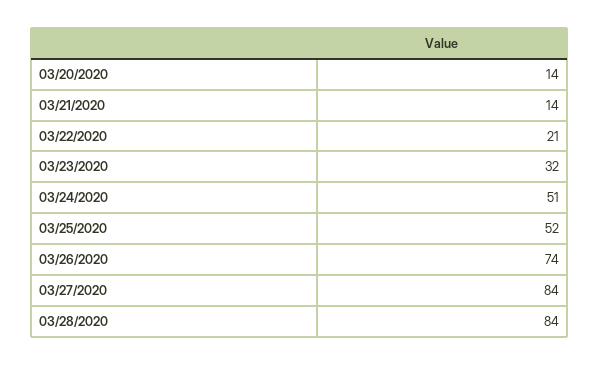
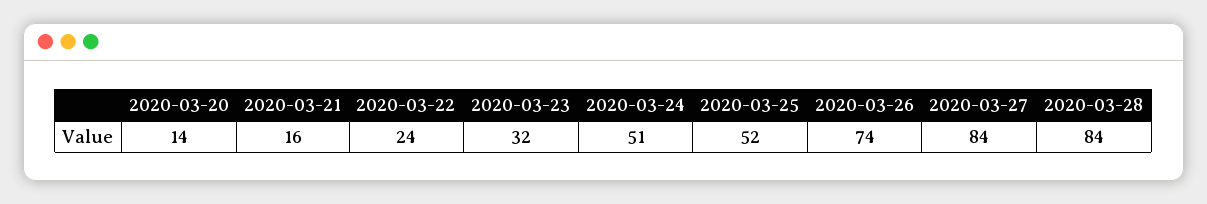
  {
    "03/20/2020": 14,
-   "03/21/2020": 14,
+   "03/21/2020": 16,
-   "03/22/2020": 21,
+   "03/22/2020": 24,
    "03/23/2020": 32,
    "03/24/2020": 51,
    "03/25/2020": 52,
    "03/26/2020": 74,
    "03/27/2020": 84,
    "03/28/2020": 84
  }

